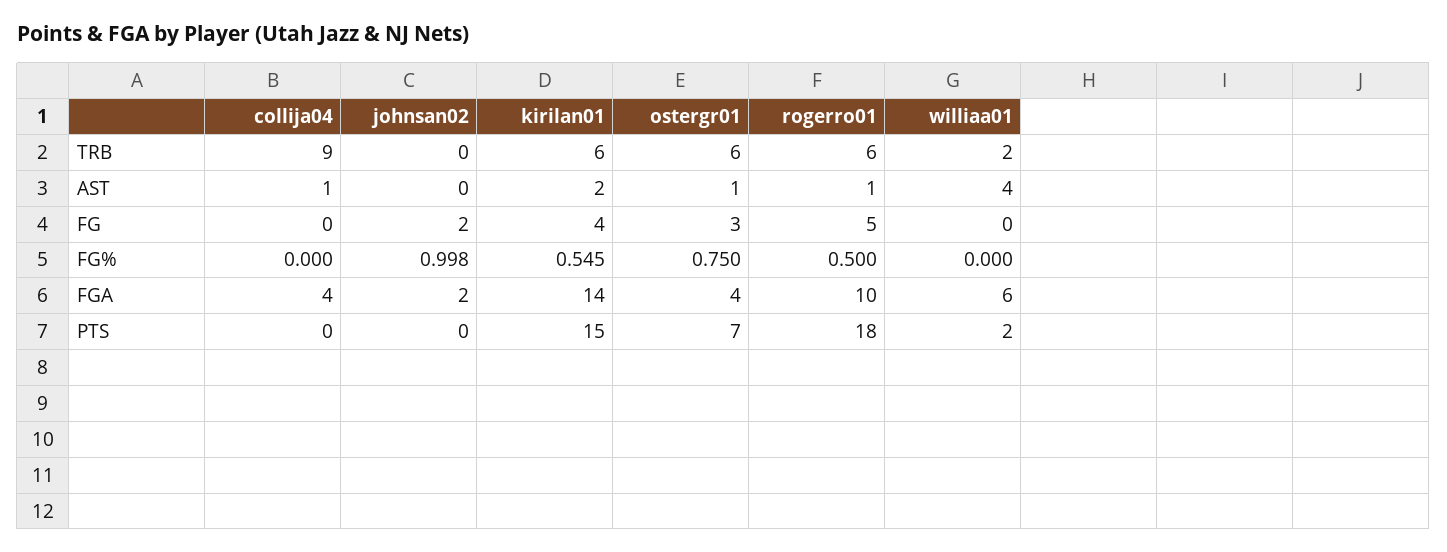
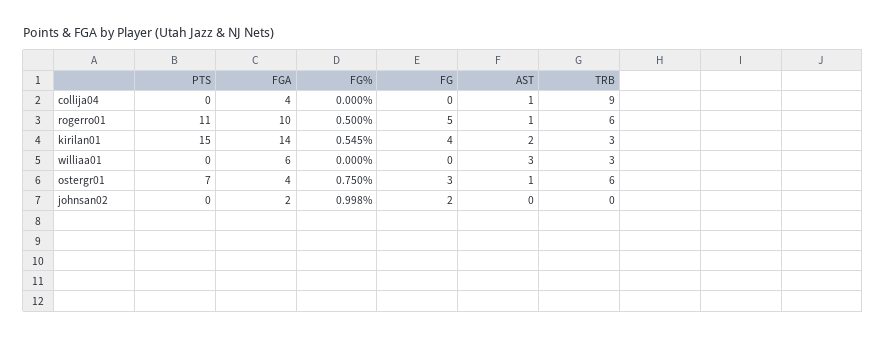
  {
    "collija04": {
      "TRB": 9,
      "AST": 1,
      "FG": 0,
      "FG%": 0,
      "FGA": 4,
      "PTS": 0
    },
    "johnsan02": {
      "TRB": 0,
      "AST": 0,
      "FG": 2,
      "FG%": 0.998,
      "FGA": 2,
      "PTS": 0
    },
    "kirilan01": {
-     "TRB": 6,
+     "TRB": 3,
      "AST": 2,
      "FG": 4,
      "FG%": 0.545,
      "FGA": 14,
      "PTS": 15
    },
    "ostergr01": {
      "TRB": 6,
      "AST": 1,
      "FG": 3,
      "FG%": 0.75,
      "FGA": 4,
      "PTS": 7
    },
    "rogerro01": {
      "TRB": 6,
      "AST": 1,
      "FG": 5,
      "FG%": 0.5,
      "FGA": 10,
-     "PTS": 18
+     "PTS": 11
    },
    "williaa01": {
-     "TRB": 2,
+     "TRB": 3,
-     "AST": 4,
+     "AST": 3,
      "FG": 0,
      "FG%": 0,
      "FGA": 6,
-     "PTS": 2
+     "PTS": 0
    }
  }

